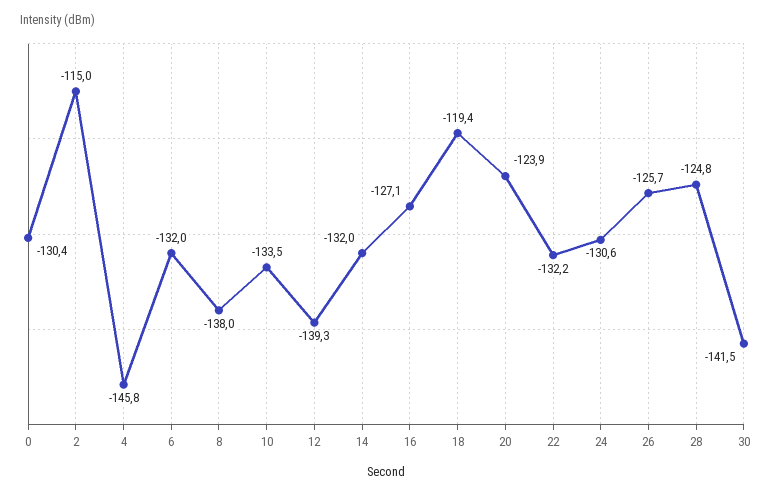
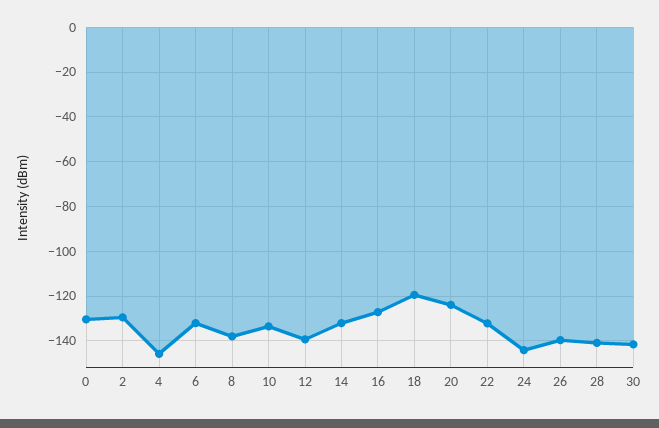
  {
    "0": -130.4,
-   "2": -115,
+   "2": -130,
    "4": -145.8,
    "6": -132,
    "8": -138,
    "10": -133.5,
    "12": -139.3,
    "14": -132,
    "16": -127.1,
    "18": -119.4,
    "20": -123.9,
    "22": -132.2,
-   "24": -130.6,
+   "24": -145,
-   "26": -125.7,
+   "26": -140,
-   "28": -124.8,
+   "28": -140,
    "30": -141.5
  }

